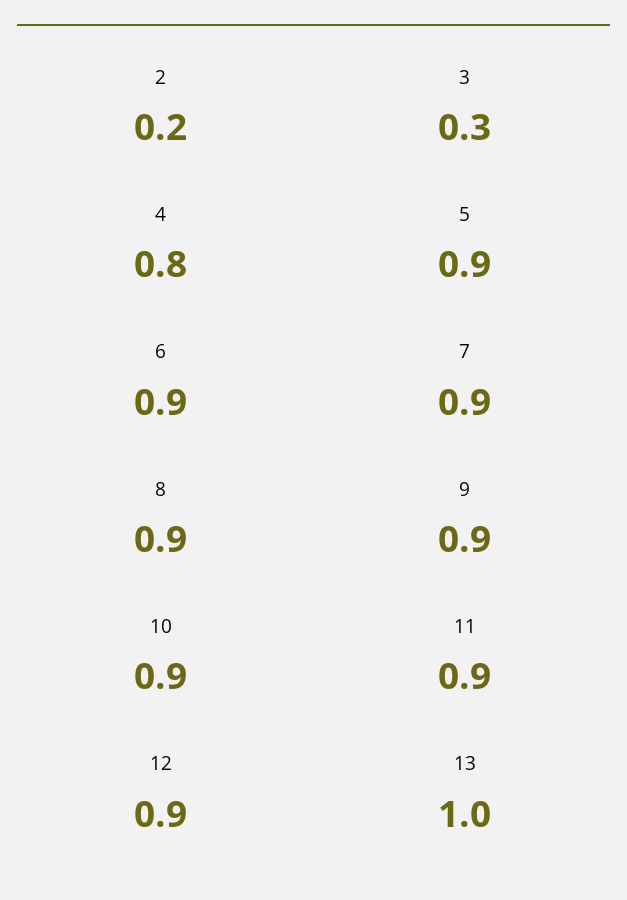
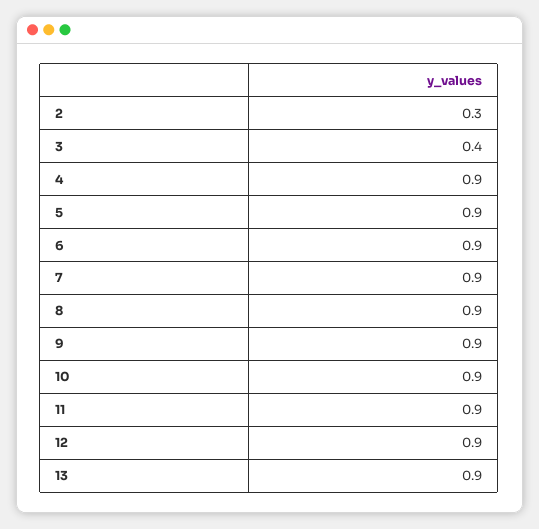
  {
-   "2": 0.2,
+   "2": 0.3,
-   "3": 0.3,
+   "3": 0.4,
-   "4": 0.8,
+   "4": 0.9,
    "5": 0.9,
    "6": 0.9,
    "7": 0.9,
    "8": 0.9,
    "9": 0.9,
    "10": 0.9,
    "11": 0.9,
    "12": 0.9,
-   "13": 1
+   "13": 0.9
  }

